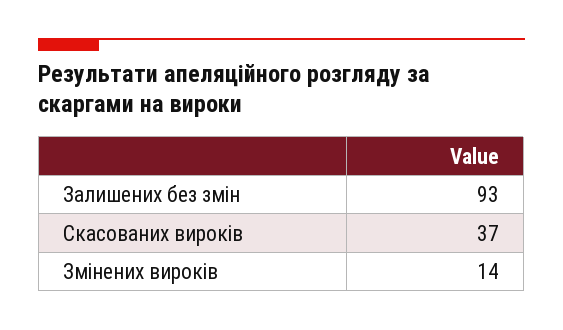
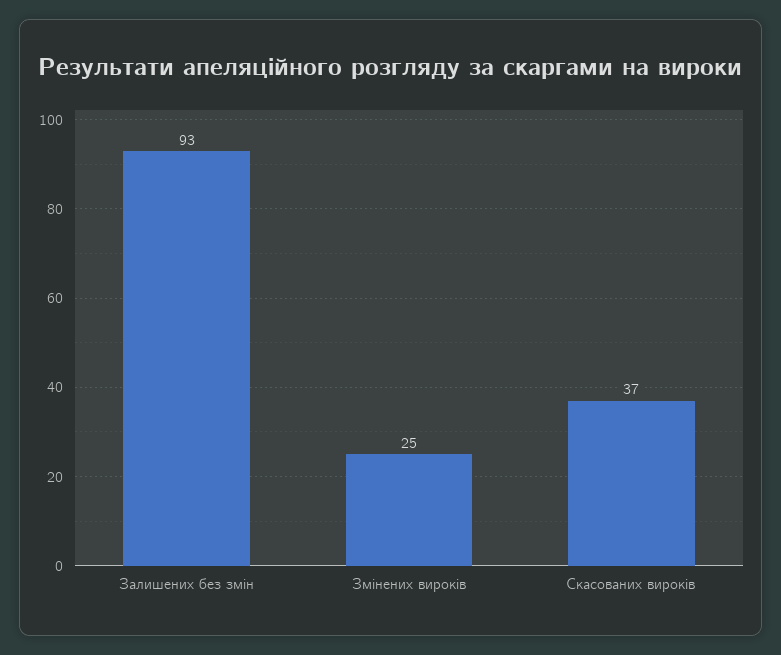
  {
    "Залишених без змін": 93,
    "Скасованих вироків": 37,
-   "Змінених вироків": 14
+   "Змінених вироків": 25
  }

